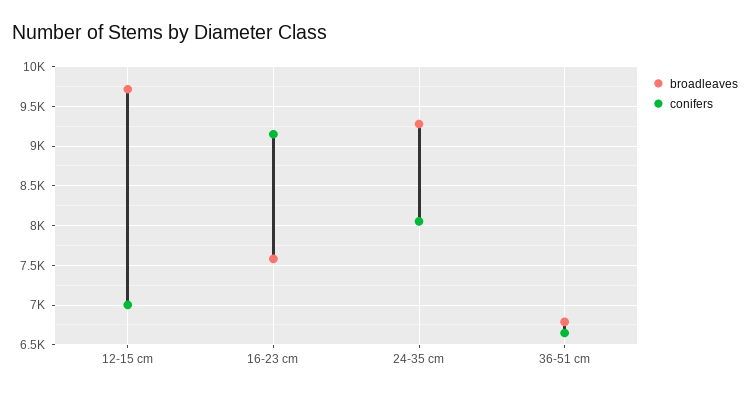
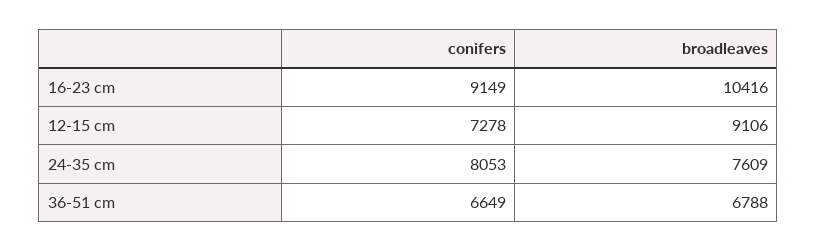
  {
    "broadleaves": {
-     "12-15 cm": 9700,
+     "12-15 cm": 9106,
-     "16-23 cm": 7600,
+     "16-23 cm": 10416,
-     "24-35 cm": 9300,
+     "24-35 cm": 7609,
      "36-51 cm": 6788
    },
    "conifers": {
-     "12-15 cm": 7000,
+     "12-15 cm": 7278,
      "16-23 cm": 9149,
      "24-35 cm": 8053,
      "36-51 cm": 6649
    }
  }

